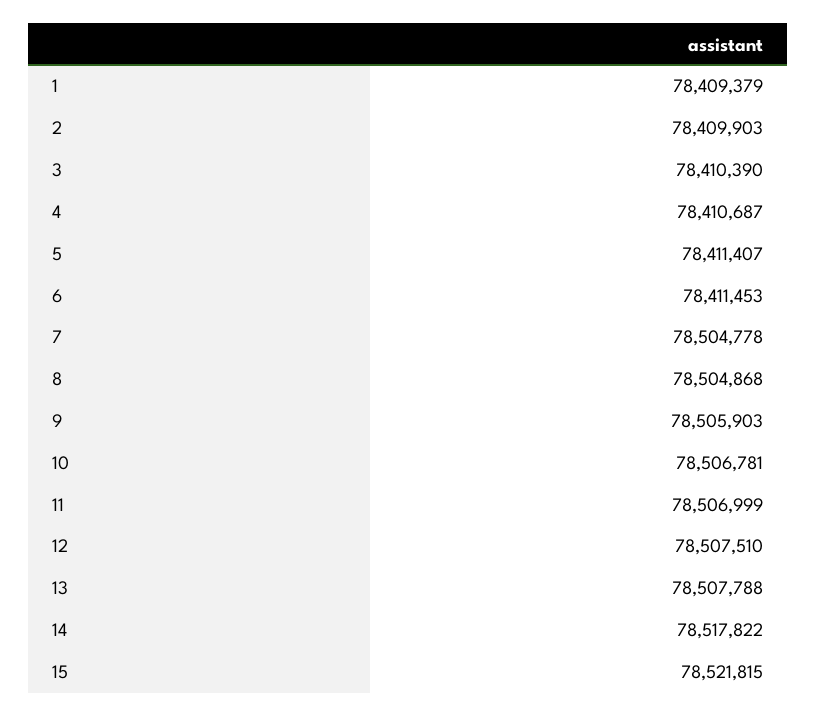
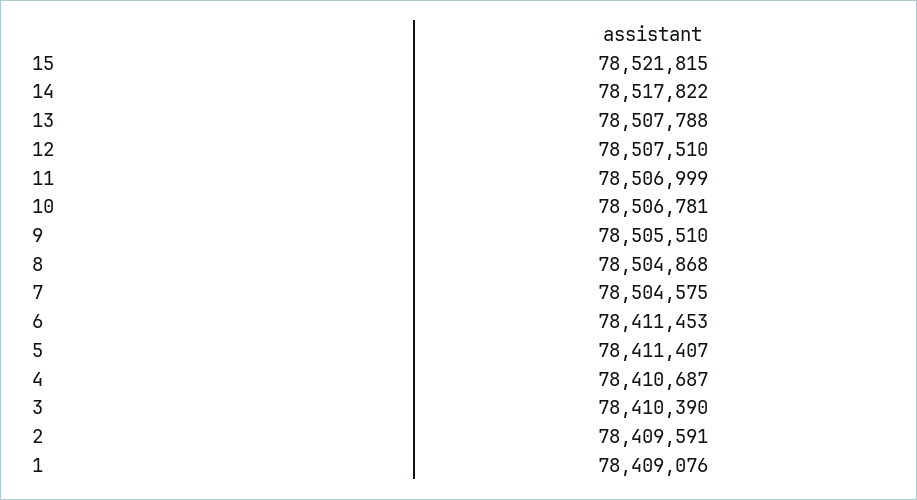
  {
-   "1": 78409379,
+   "1": 78409076,
-   "2": 78409903,
+   "2": 78409591,
    "3": 78410390,
    "4": 78410687,
    "5": 78411407,
    "6": 78411453,
-   "7": 78504778,
+   "7": 78504575,
    "8": 78504868,
-   "9": 78505903,
+   "9": 78505510,
    "10": 78506781,
    "11": 78506999,
    "12": 78507510,
    "13": 78507788,
    "14": 78517822,
    "15": 78521815
  }

